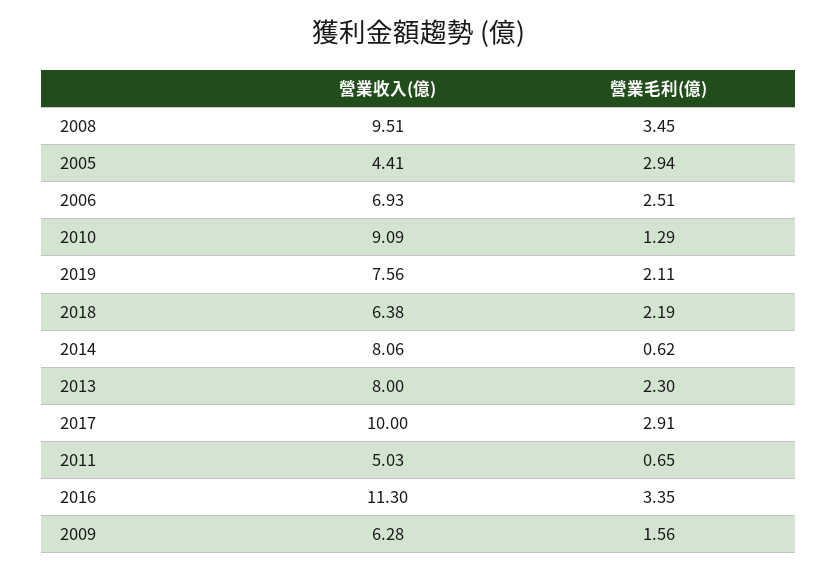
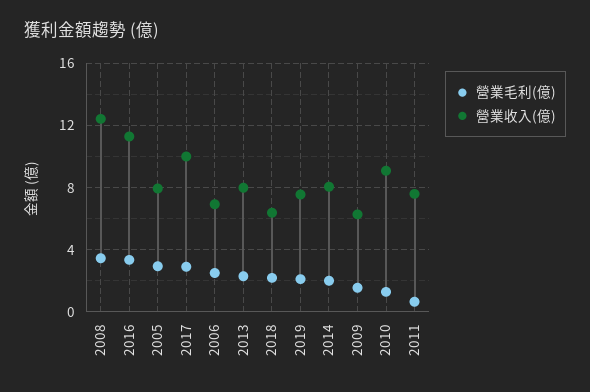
  {
    "營業收入(億)": {
-     "2008": 9.51,
+     "2008": 12.5,
-     "2005": 4.41,
+     "2005": 8,
      "2006": 6.93,
      "2010": 9.09,
      "2019": 7.56,
      "2018": 6.38,
      "2014": 8.06,
      "2013": 8,
      "2017": 10,
-     "2011": 5.03,
+     "2011": 7.5,
      "2016": 11.3,
      "2009": 6.28
    },
    "營業毛利(億)": {
      "2008": 3.45,
      "2005": 2.94,
      "2006": 2.51,
      "2010": 1.29,
      "2019": 2.11,
      "2018": 2.19,
-     "2014": 0.62,
+     "2014": 2,
      "2013": 2.3,
      "2017": 2.91,
      "2011": 0.65,
      "2016": 3.35,
      "2009": 1.56
    }
  }

